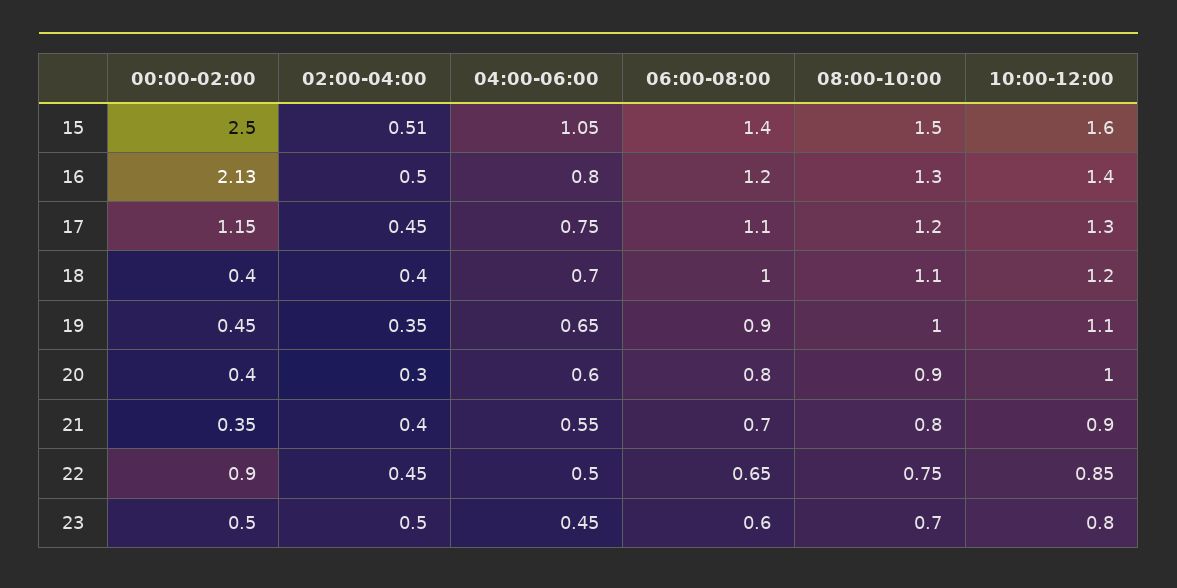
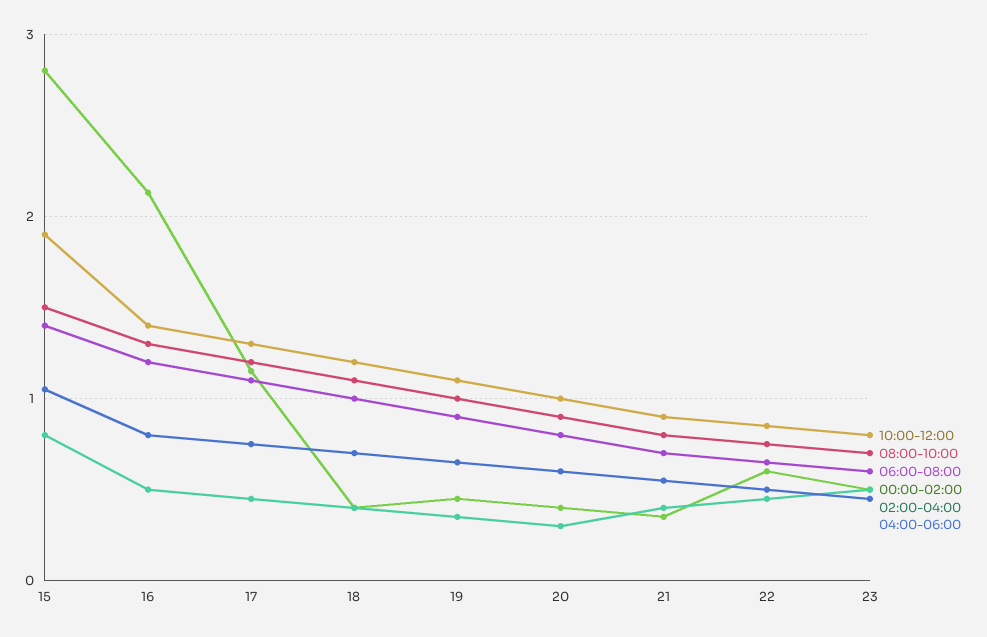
  {
    "00:00-02:00": {
-     "15": 2.5,
+     "15": 2.8,
      "16": 2.13,
      "17": 1.15,
      "18": 0.4,
      "19": 0.45,
      "20": 0.4,
      "21": 0.35,
-     "22": 0.9,
+     "22": 0.6,
      "23": 0.5
    },
    "02:00-04:00": {
-     "15": 0.51,
+     "15": 0.8,
      "16": 0.5,
      "17": 0.45,
      "18": 0.4,
      "19": 0.35,
      "20": 0.3,
      "21": 0.4,
      "22": 0.45,
      "23": 0.5
    },
    "04:00-06:00": {
      "15": 1.05,
      "16": 0.8,
      "17": 0.75,
      "18": 0.7,
      "19": 0.65,
      "20": 0.6,
      "21": 0.55,
      "22": 0.5,
      "23": 0.45
    },
    "06:00-08:00": {
      "15": 1.4,
      "16": 1.2,
      "17": 1.1,
      "18": 1,
      "19": 0.9,
      "20": 0.8,
      "21": 0.7,
      "22": 0.65,
      "23": 0.6
    },
    "08:00-10:00": {
      "15": 1.5,
      "16": 1.3,
      "17": 1.2,
      "18": 1.1,
      "19": 1,
      "20": 0.9,
      "21": 0.8,
      "22": 0.75,
      "23": 0.7
    },
    "10:00-12:00": {
-     "15": 1.6,
+     "15": 1.9,
      "16": 1.4,
      "17": 1.3,
      "18": 1.2,
      "19": 1.1,
      "20": 1,
      "21": 0.9,
      "22": 0.85,
      "23": 0.8
    }
  }

